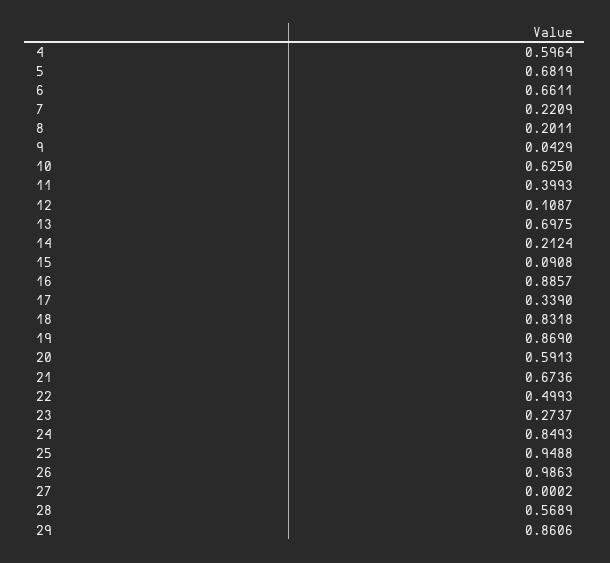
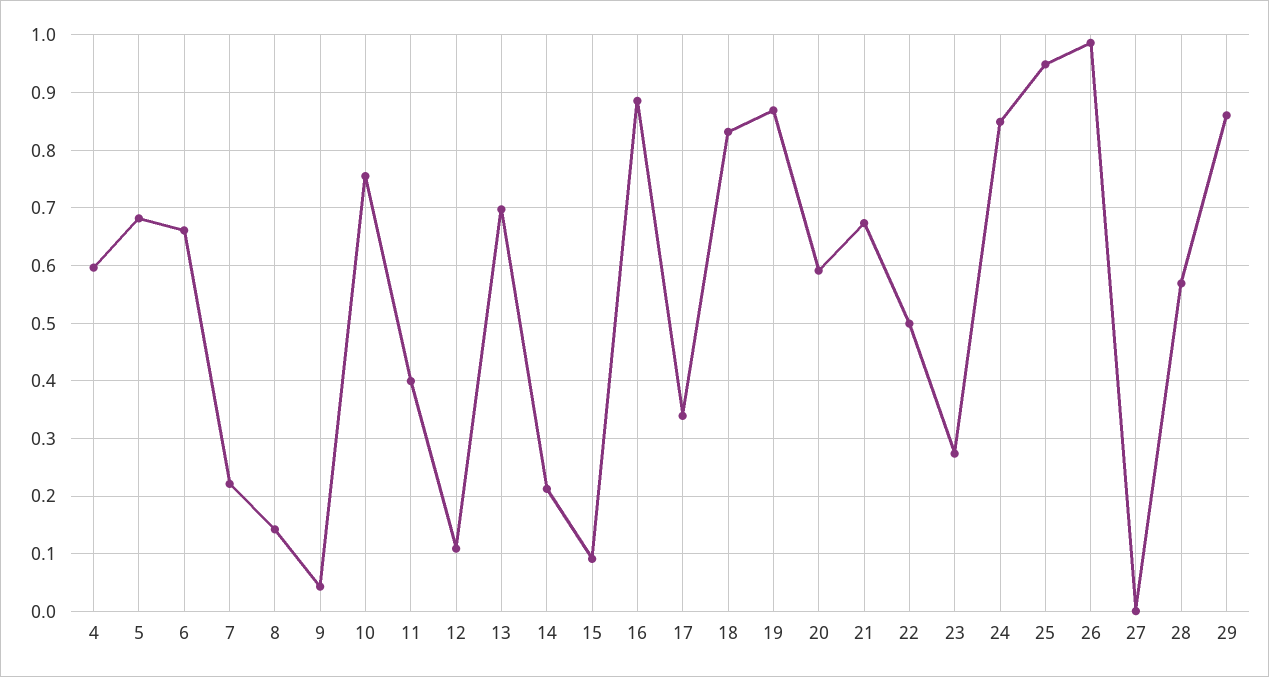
  {
    "4": 0.5964,
    "5": 0.6819,
    "6": 0.6611,
    "7": 0.2209,
-   "8": 0.2011,
+   "8": 0.14,
    "9": 0.0429,
-   "10": 0.625,
+   "10": 0.76,
    "11": 0.3993,
    "12": 0.1087,
    "13": 0.6975,
    "14": 0.2124,
    "15": 0.0908,
    "16": 0.8857,
    "17": 0.339,
    "18": 0.8318,
    "19": 0.869,
    "20": 0.5913,
    "21": 0.6736,
    "22": 0.4993,
    "23": 0.2737,
    "24": 0.8493,
    "25": 0.9488,
    "26": 0.9863,
    "27": 0.0002,
    "28": 0.5689,
    "29": 0.8606
  }

